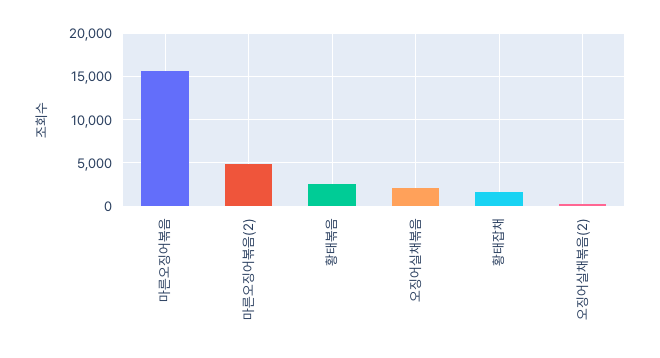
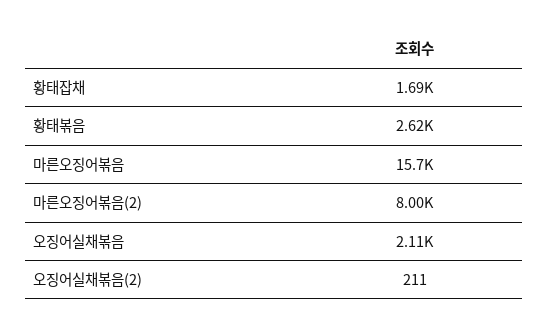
  {
    "마른오징어볶음": 15700,
-   "마른오징어볶음(2)": 5000,
+   "마른오징어볶음(2)": 8000,
    "황태볶음": 2620,
    "오징어실채볶음": 2110,
    "황태잡채": 1690,
    "오징어실채볶음(2)": 211
  }

